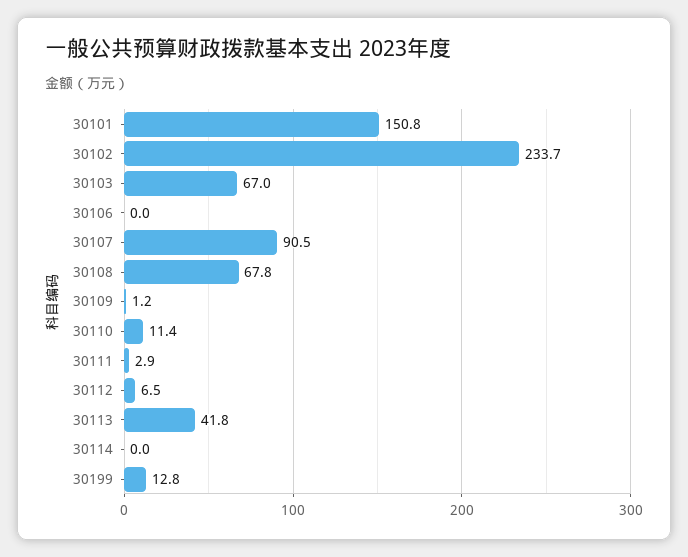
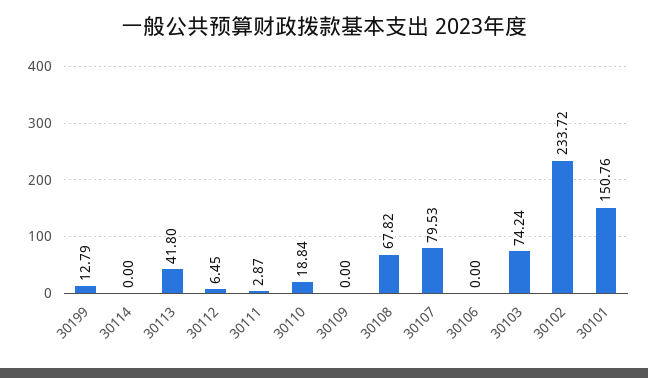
  {
    "30101": 150.76,
    "30102": 233.72,
-   "30103": 67,
+   "30103": 74.24,
    "30106": 0,
-   "30107": 90.5,
+   "30107": 79.53,
    "30108": 67.82,
-   "30109": 1.2,
+   "30109": 0,
-   "30110": 11.4,
+   "30110": 18.84,
    "30111": 2.87,
    "30112": 6.45,
    "30113": 41.8,
    "30114": 0,
    "30199": 12.79
  }

